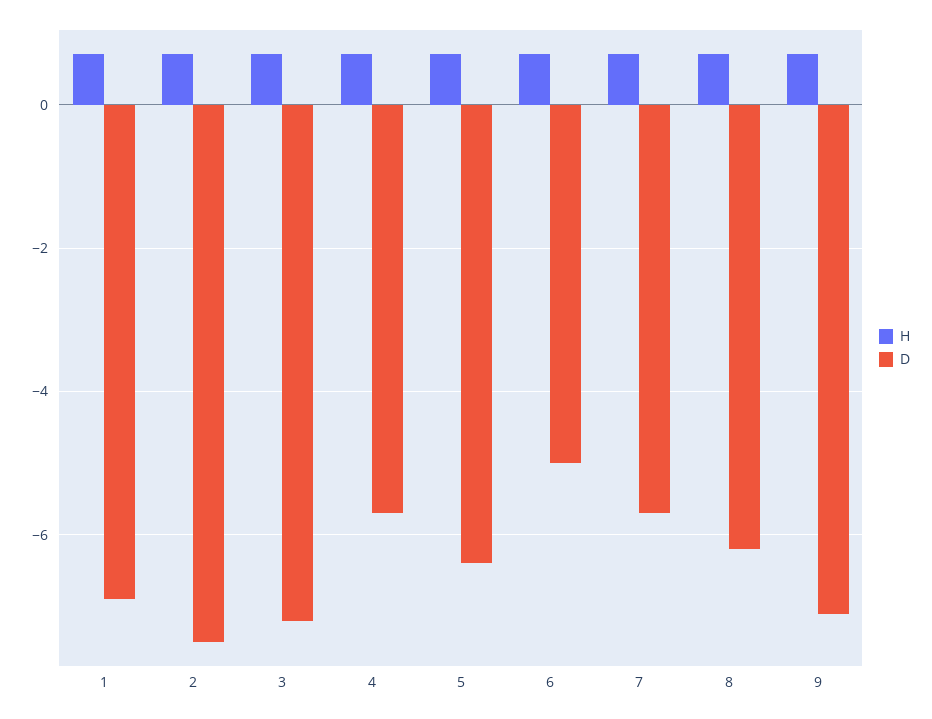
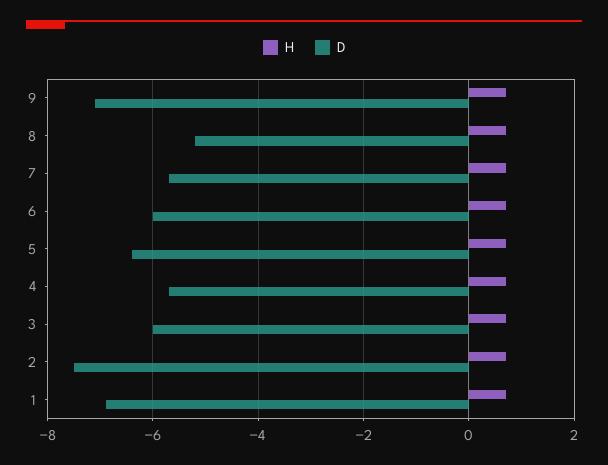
  {
    "H": {
      "1": 0.8,
      "2": 0.8,
      "3": 0.8,
      "4": 0.8,
      "5": 0.8,
      "6": 0.8,
      "7": 0.8,
      "8": 0.8,
      "9": 0.8
    },
    "D": {
      "1": -7,
      "2": -7.6,
-     "3": -7.2,
+     "3": -6,
      "4": -5.8,
      "5": -6.4,
-     "6": -5,
+     "6": -6,
      "7": -5.8,
-     "8": -6.2,
+     "8": -5.2,
      "9": -7.2
    }
  }

